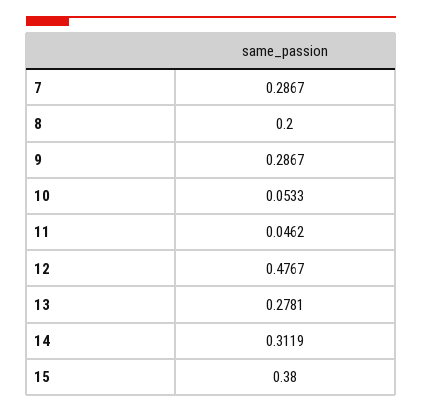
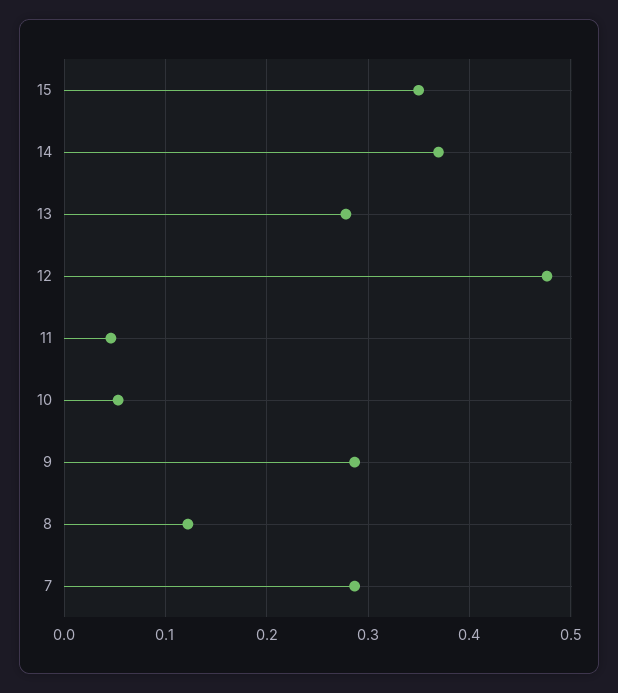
  {
    "7": 0.2867,
-   "8": 0.2,
+   "8": 0.12,
    "9": 0.2867,
    "10": 0.0533,
    "11": 0.0462,
    "12": 0.4767,
    "13": 0.2781,
-   "14": 0.3119,
+   "14": 0.37,
-   "15": 0.38
+   "15": 0.35
  }

